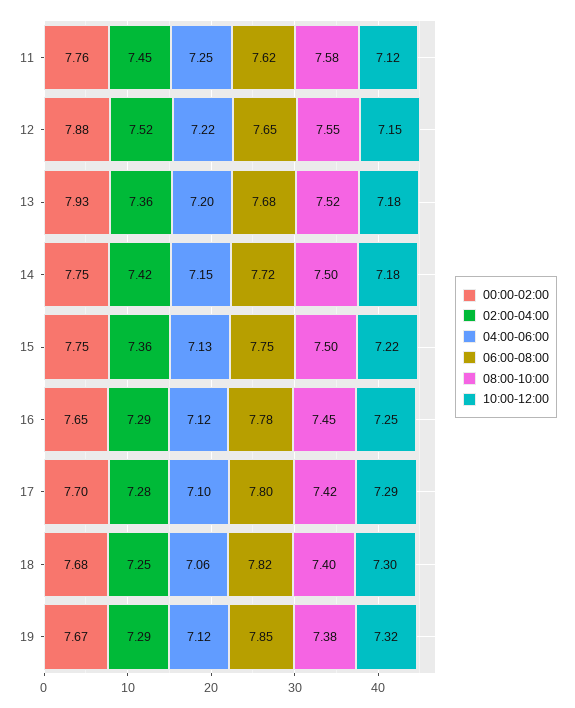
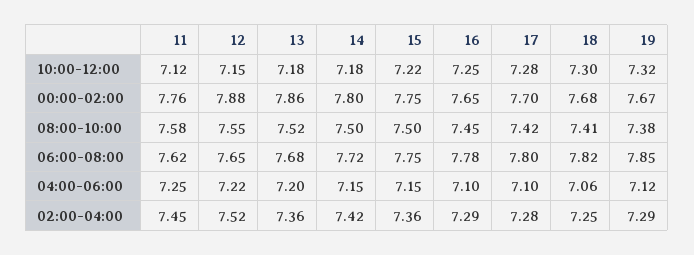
  {
    "00:00-02:00": {
      "11": 7.76,
      "12": 7.88,
-     "13": 7.93,
+     "13": 7.86,
-     "14": 7.75,
+     "14": 7.8,
      "15": 7.75,
      "16": 7.65,
      "17": 7.7,
      "18": 7.68,
      "19": 7.67
    },
    "02:00-04:00": {
      "11": 7.45,
      "12": 7.52,
      "13": 7.36,
      "14": 7.42,
      "15": 7.36,
      "16": 7.29,
      "17": 7.28,
      "18": 7.25,
      "19": 7.29
    },
    "04:00-06:00": {
      "11": 7.25,
      "12": 7.22,
      "13": 7.2,
      "14": 7.15,
-     "15": 7.13,
+     "15": 7.15,
-     "16": 7.12,
+     "16": 7.1,
      "17": 7.1,
      "18": 7.06,
      "19": 7.12
    },
    "06:00-08:00": {
      "11": 7.62,
      "12": 7.65,
      "13": 7.68,
      "14": 7.72,
      "15": 7.75,
      "16": 7.78,
      "17": 7.8,
      "18": 7.82,
      "19": 7.85
    },
    "08:00-10:00": {
      "11": 7.58,
      "12": 7.55,
      "13": 7.52,
      "14": 7.5,
      "15": 7.5,
      "16": 7.45,
      "17": 7.42,
-     "18": 7.4,
+     "18": 7.41,
      "19": 7.38
    },
    "10:00-12:00": {
      "11": 7.12,
      "12": 7.15,
      "13": 7.18,
      "14": 7.18,
      "15": 7.22,
      "16": 7.25,
-     "17": 7.29,
+     "17": 7.28,
      "18": 7.3,
      "19": 7.32
    }
  }

